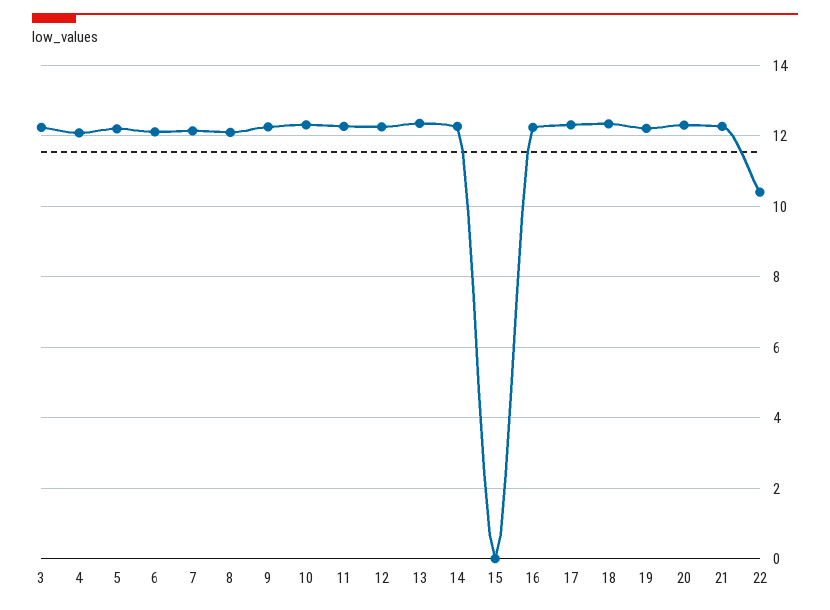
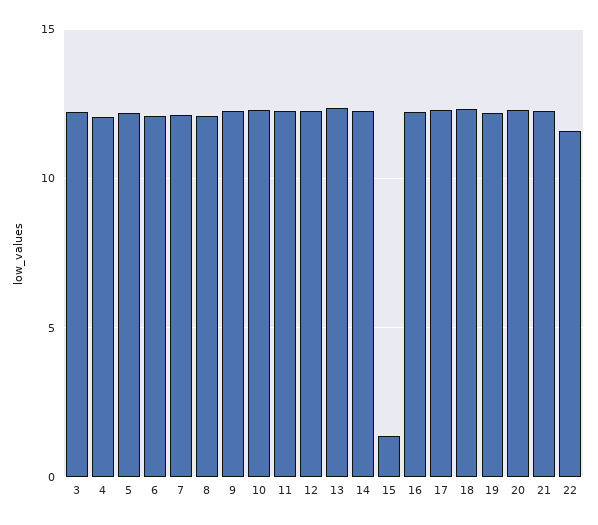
  {
    "3": 12.2,
    "4": 12,
    "5": 12.2,
    "6": 12.2,
    "7": 12.2,
    "8": 12.2,
    "9": 12.2,
    "10": 12.4,
    "11": 12.2,
    "12": 12.2,
    "13": 12.4,
    "14": 12.2,
-   "15": 0,
+   "15": 1.5,
    "16": 12.2,
    "17": 12.4,
    "18": 12.4,
    "19": 12.2,
    "20": 12.4,
    "21": 12.2,
-   "22": 10.4
+   "22": 11.5
  }

